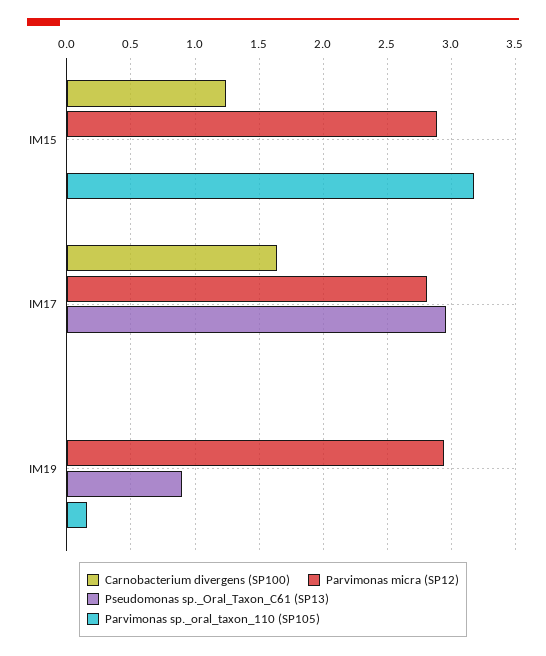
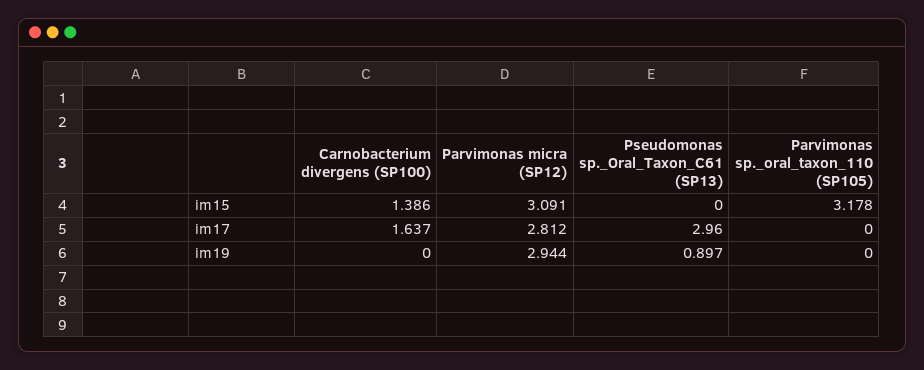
  {
    "Carnobacterium divergens (SP100)": {
-     "IM15": 1.25,
+     "IM15": 1.386,
      "IM17": 1.637,
      "IM19": 0
    },
    "Parvimonas micra (SP12)": {
-     "IM15": 2.9,
+     "IM15": 3.091,
      "IM17": 2.812,
      "IM19": 2.944
    },
    "Pseudomonas sp._Oral_Taxon_C61 (SP13)": {
      "IM15": 0,
      "IM17": 2.96,
      "IM19": 0.897
    },
    "Parvimonas sp._oral_taxon_110 (SP105)": {
      "IM15": 3.178,
      "IM17": 0,
-     "IM19": 0.15
+     "IM19": 0
    }
  }

